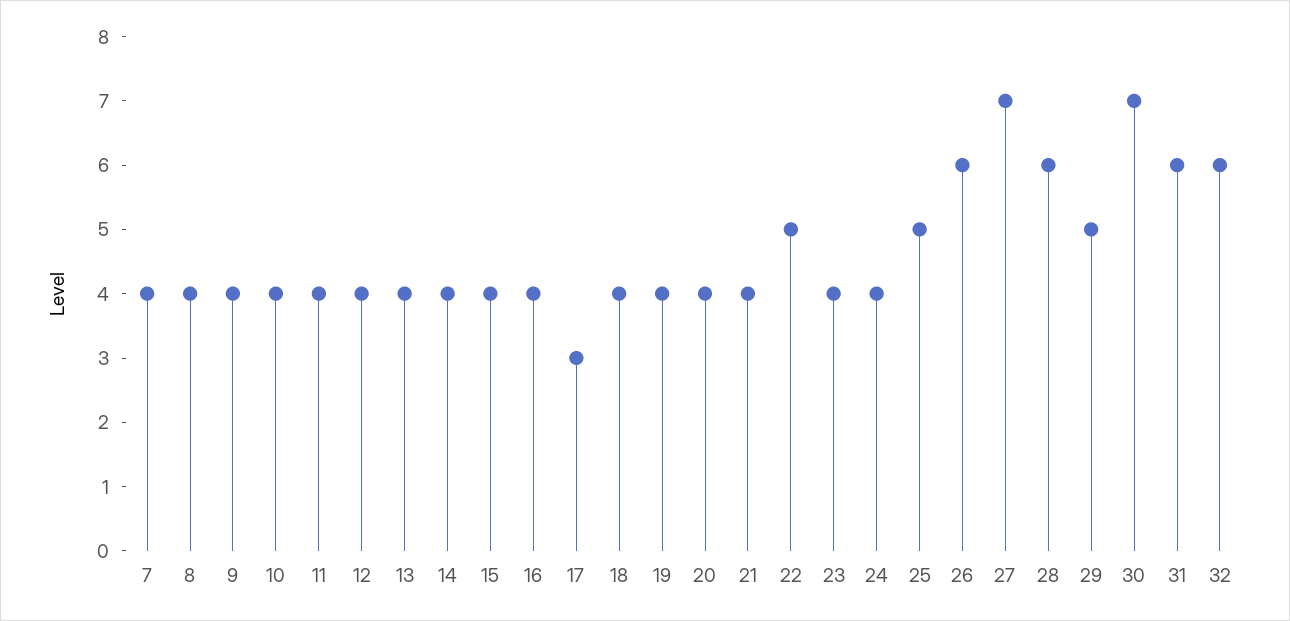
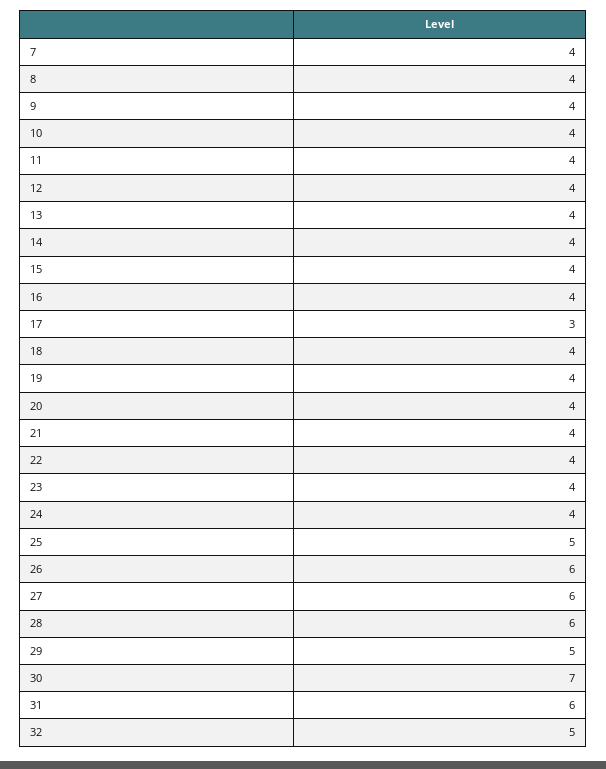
  {
    "7": 4,
    "8": 4,
    "9": 4,
    "10": 4,
    "11": 4,
    "12": 4,
    "13": 4,
    "14": 4,
    "15": 4,
    "16": 4,
    "17": 3,
    "18": 4,
    "19": 4,
    "20": 4,
    "21": 4,
-   "22": 5,
+   "22": 4,
    "23": 4,
    "24": 4,
    "25": 5,
    "26": 6,
-   "27": 7,
+   "27": 6,
    "28": 6,
    "29": 5,
    "30": 7,
    "31": 6,
-   "32": 6
+   "32": 5
  }

